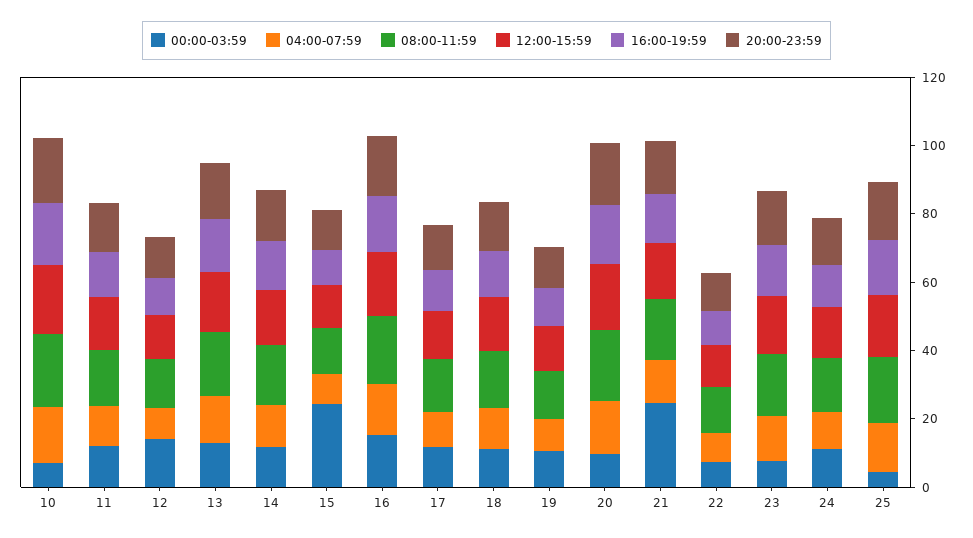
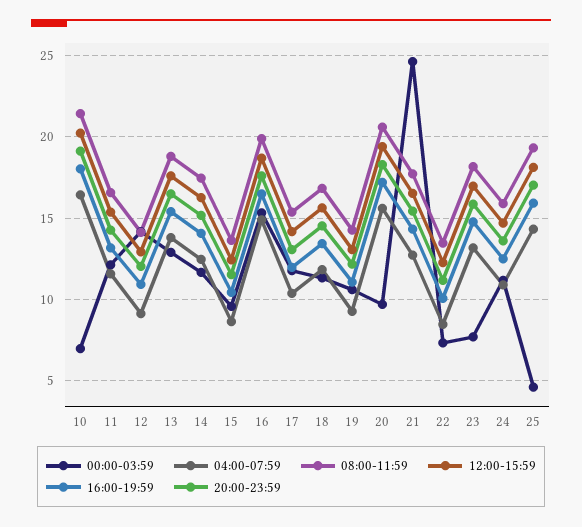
  {
    "00:00-03:59": {
      "10": 7,
      "11": 12,
      "12": 14,
      "13": 13,
      "14": 11.5,
-     "15": 25,
+     "15": 9.5,
      "16": 15.5,
      "17": 12,
      "18": 11.5,
      "19": 10.5,
      "20": 9.5,
      "21": 24.5,
      "22": 7.5,
      "23": 7.5,
      "24": 11,
      "25": 4.5
    },
    "04:00-07:59": {
      "10": 16.5,
      "11": 11.5,
      "12": 9,
      "13": 14,
      "14": 12.5,
      "15": 8.5,
      "16": 15,
      "17": 10.5,
      "18": 12,
      "19": 9.5,
      "20": 15.5,
      "21": 12.5,
      "22": 8.5,
      "23": 13,
      "24": 11,
      "25": 14.5
    },
    "08:00-11:59": {
      "10": 21.5,
      "11": 16.5,
      "12": 14,
      "13": 19,
      "14": 17.5,
      "15": 13.5,
      "16": 20,
      "17": 15.5,
      "18": 17,
      "19": 14.5,
      "20": 20.5,
      "21": 17.5,
      "22": 13.5,
      "23": 18,
      "24": 16,
      "25": 19.5
    },
    "12:00-15:59": {
      "10": 20,
      "11": 15.5,
      "12": 13,
      "13": 17.5,
      "14": 16.5,
      "15": 12.5,
      "16": 18.5,
      "17": 14,
      "18": 15.5,
      "19": 13,
      "20": 19.5,
      "21": 16.5,
      "22": 12.5,
      "23": 17,
      "24": 14.5,
      "25": 18
    },
    "16:00-19:59": {
      "10": 18,
      "11": 13,
      "12": 11,
      "13": 15.5,
      "14": 14,
      "15": 10.5,
      "16": 16.5,
      "17": 12,
      "18": 13.5,
      "19": 11,
      "20": 17,
      "21": 14.5,
      "22": 10,
      "23": 15,
      "24": 12.5,
      "25": 16
    },
    "20:00-23:59": {
      "10": 19,
      "11": 14.5,
      "12": 12,
      "13": 16.5,
      "14": 15,
      "15": 11.5,
      "16": 17.5,
      "17": 13,
      "18": 14.5,
      "19": 12,
      "20": 18.5,
      "21": 15.5,
      "22": 11,
      "23": 16,
      "24": 13.5,
      "25": 17
    }
  }

